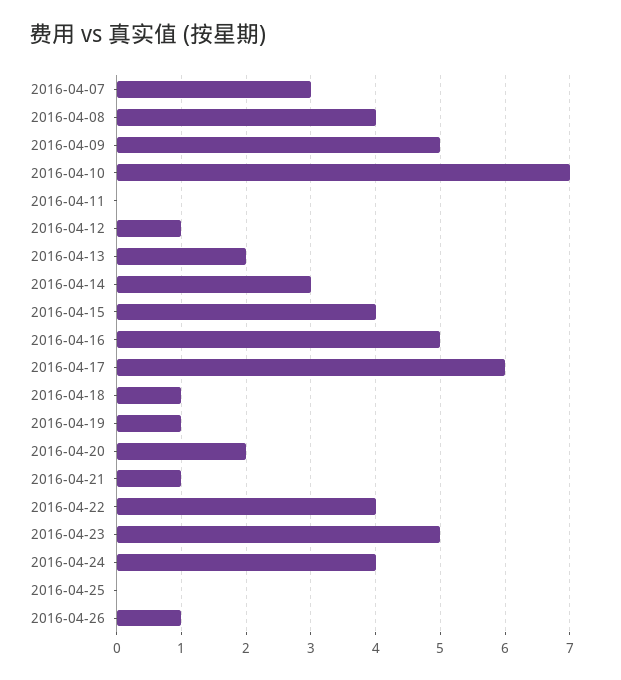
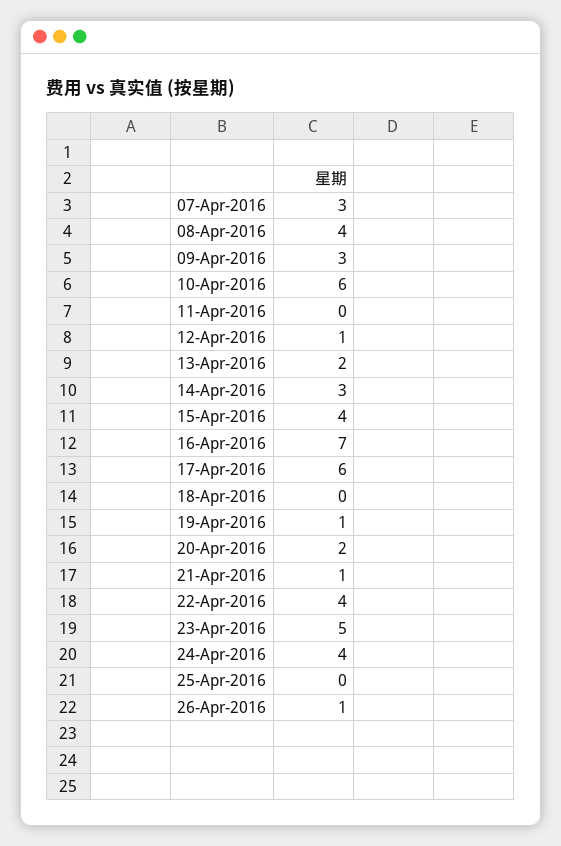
  {
    "2016-04-07": 3,
    "2016-04-08": 4,
-   "2016-04-09": 5,
+   "2016-04-09": 3,
-   "2016-04-10": 7,
+   "2016-04-10": 6,
    "2016-04-11": 0,
    "2016-04-12": 1,
    "2016-04-13": 2,
    "2016-04-14": 3,
    "2016-04-15": 4,
-   "2016-04-16": 5,
+   "2016-04-16": 7,
    "2016-04-17": 6,
-   "2016-04-18": 1,
+   "2016-04-18": 0,
    "2016-04-19": 1,
    "2016-04-20": 2,
    "2016-04-21": 1,
    "2016-04-22": 4,
    "2016-04-23": 5,
    "2016-04-24": 4,
    "2016-04-25": 0,
    "2016-04-26": 1
  }

